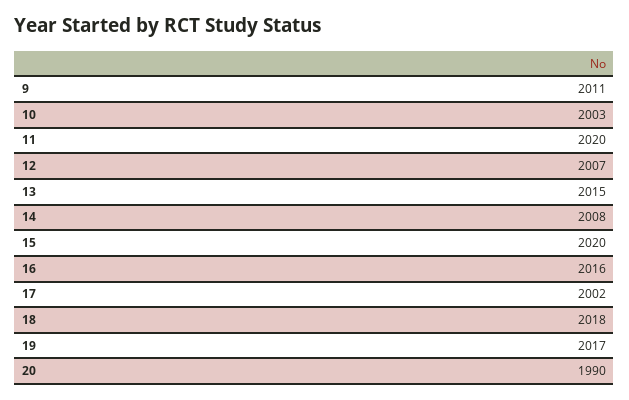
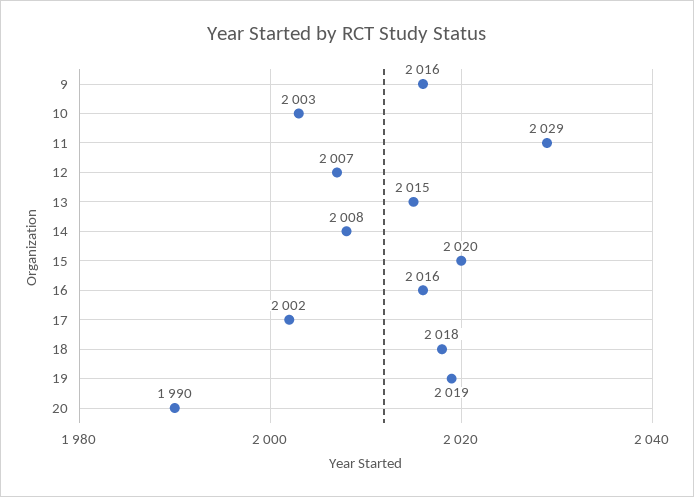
  {
-   "9": 2011,
+   "9": 2016,
    "10": 2003,
-   "11": 2020,
+   "11": 2029,
    "12": 2007,
    "13": 2015,
    "14": 2008,
    "15": 2020,
    "16": 2016,
    "17": 2002,
    "18": 2018,
-   "19": 2017,
+   "19": 2019,
    "20": 1990
  }

